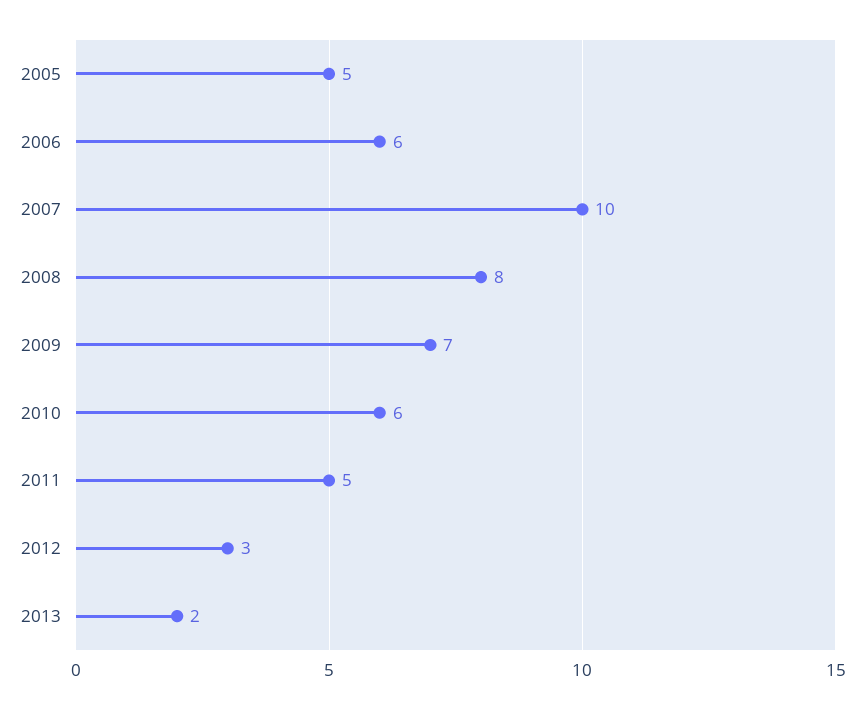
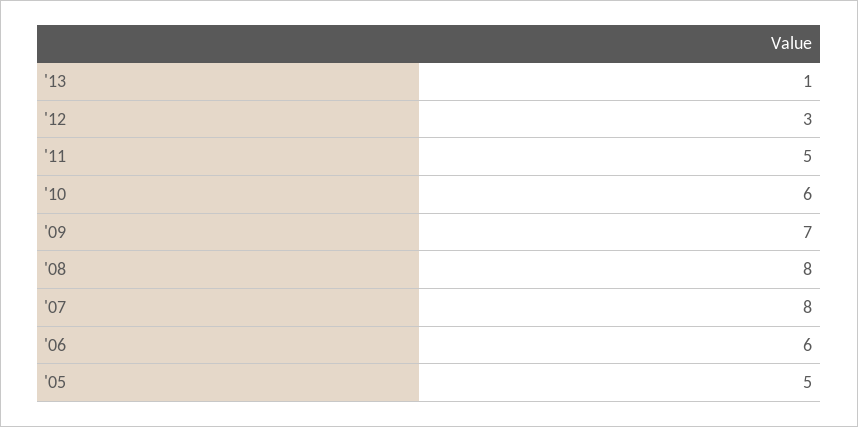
  {
    "2005": 5,
    "2006": 6,
-   "2007": 10,
+   "2007": 8,
    "2008": 8,
    "2009": 7,
    "2010": 6,
    "2011": 5,
    "2012": 3,
-   "2013": 2
+   "2013": 1
  }

